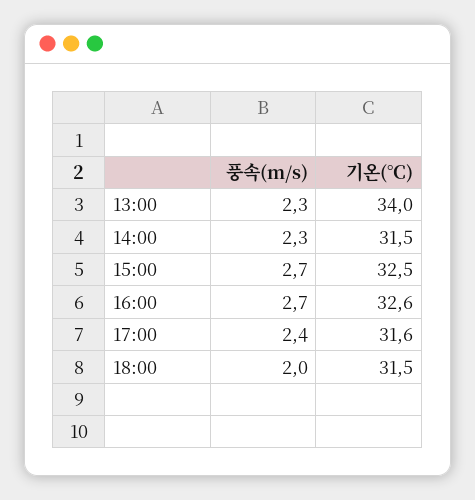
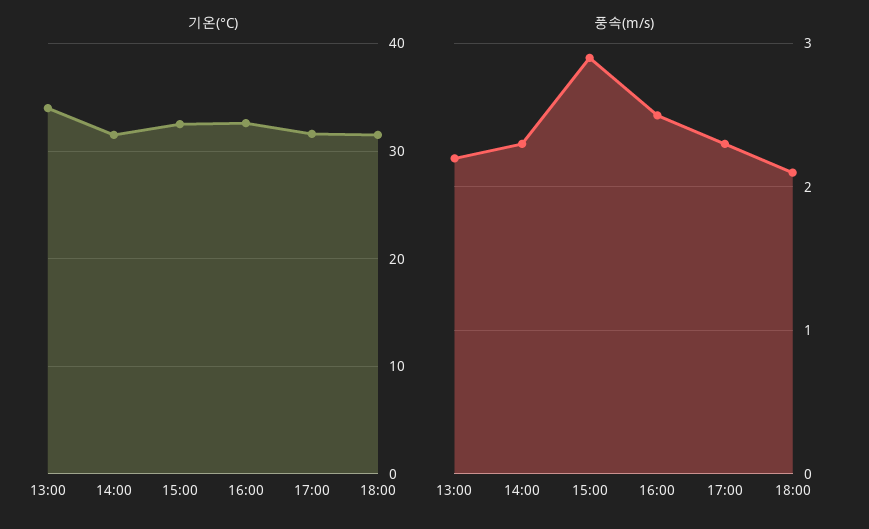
  {
    "풍속(m/s)": {
-     "13:00": 2.3,
+     "13:00": 2.2,
      "14:00": 2.3,
-     "15:00": 2.7,
+     "15:00": 2.9,
-     "16:00": 2.7,
+     "16:00": 2.5,
-     "17:00": 2.4,
+     "17:00": 2.3,
-     "18:00": 2
+     "18:00": 2.1
    },
    "기온(°C)": {
      "13:00": 34,
      "14:00": 31.5,
      "15:00": 32.5,
      "16:00": 32.6,
      "17:00": 31.6,
      "18:00": 31.5
    }
  }

